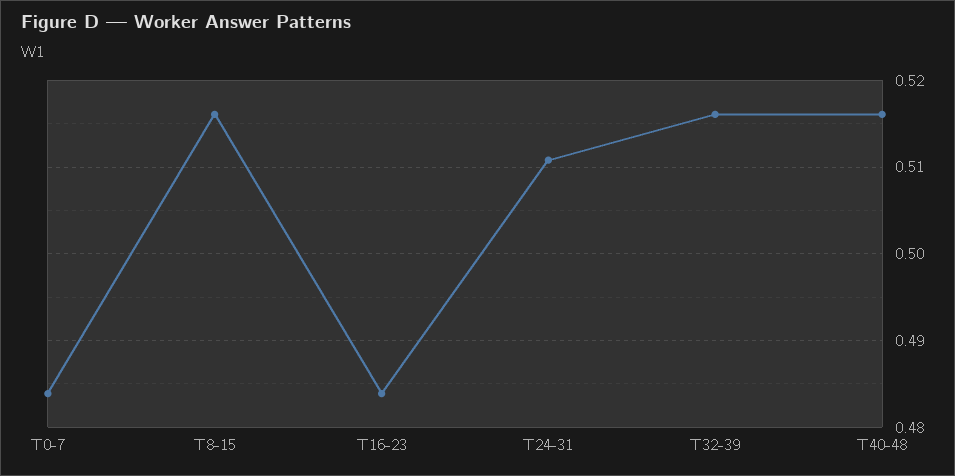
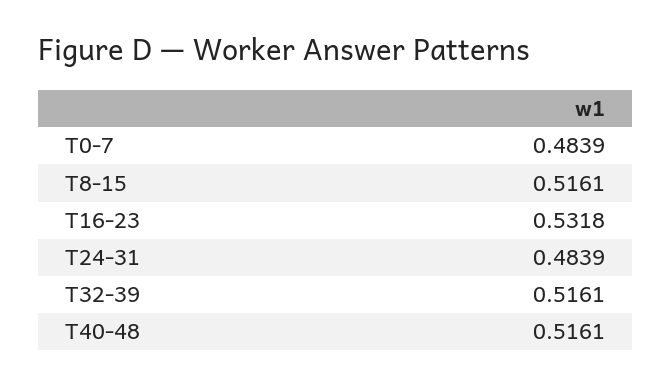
  {
    "T0-7": 0.4839,
    "T8-15": 0.5161,
-   "T16-23": 0.484,
+   "T16-23": 0.5318,
-   "T24-31": 0.511,
+   "T24-31": 0.4839,
    "T32-39": 0.5161,
    "T40-48": 0.5161
  }

